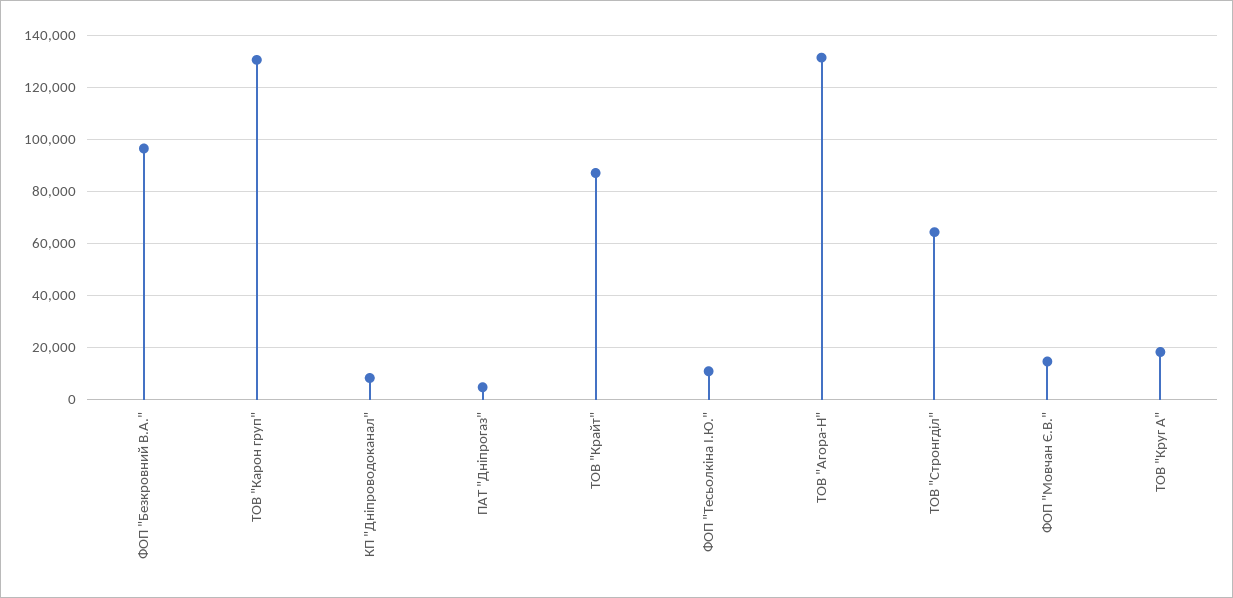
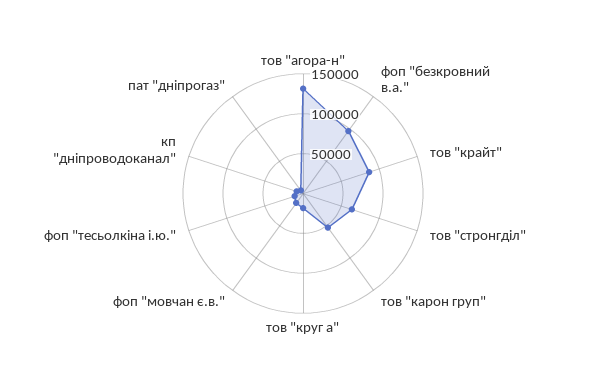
  {
    "ФОП \"Безкровний В.А.\"": 97500,
-   "ТОВ \"Карон груп\"": 130000,
+   "ТОВ \"Карон груп\"": 50000,
    "КП \"Дніпроводоканал\"": 7500,
    "ПАТ \"Дніпрогаз\"": 5000,
    "ТОВ \"Крайт\"": 87500,
    "ФОП \"Тесьолкіна І.Ю.\"": 10000,
    "ТОВ \"Агора-Н\"": 132500,
    "ТОВ \"Стронгділ\"": 65000,
    "ФОП \"Мовчан Є.В.\"": 15000,
    "ТОВ \"Круг А\"": 17500
  }

